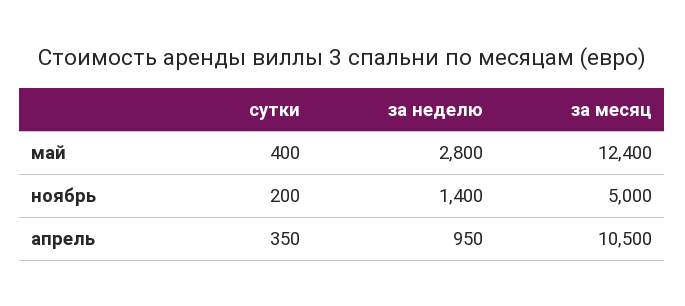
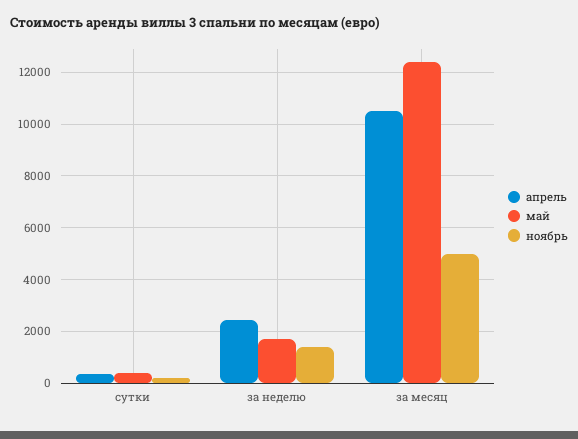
  {
    "май": {
      "сутки": 400,
-     "за неделю": 2800,
+     "за неделю": 1750,
      "за месяц": 12400
    },
    "ноябрь": {
      "сутки": 200,
      "за неделю": 1400,
      "за месяц": 5000
    },
    "апрель": {
      "сутки": 350,
-     "за неделю": 950,
+     "за неделю": 2500,
      "за месяц": 10500
    }
  }

